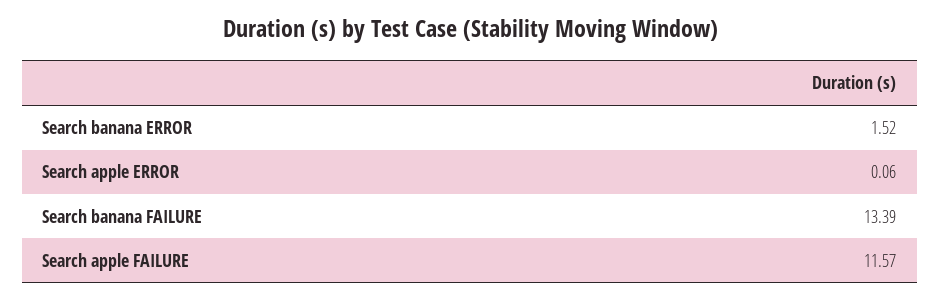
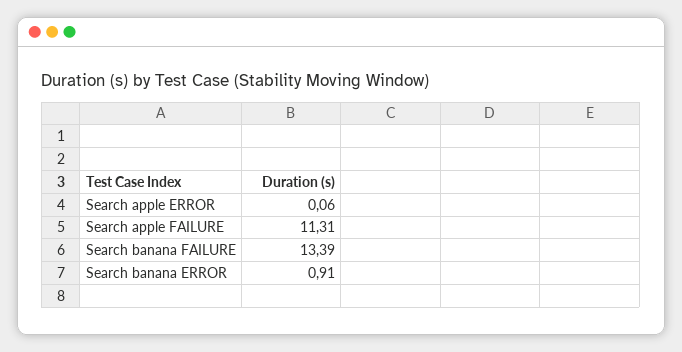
  {
-   "Search banana ERROR": 1.52,
+   "Search banana ERROR": 0.91,
    "Search apple ERROR": 0.06,
    "Search banana FAILURE": 13.39,
-   "Search apple FAILURE": 11.57
+   "Search apple FAILURE": 11.31
  }

